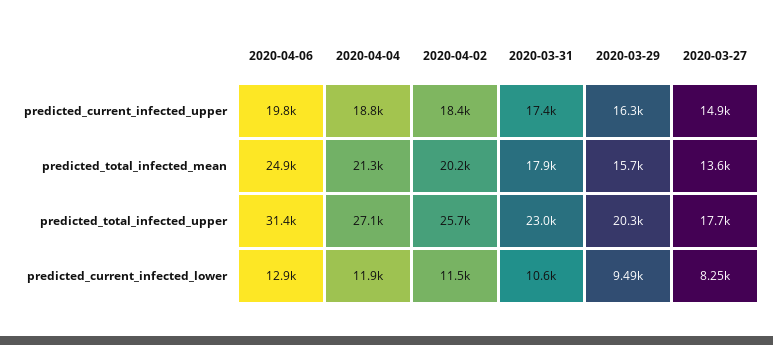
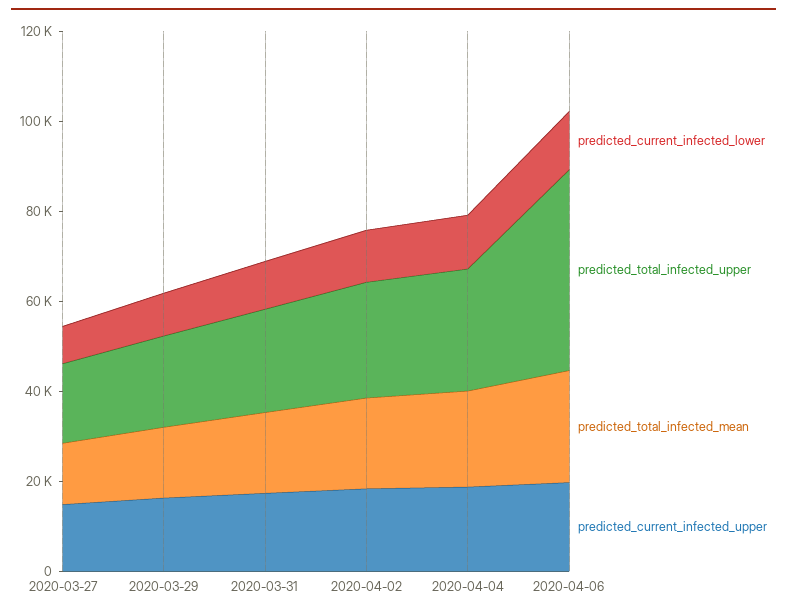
  {
    "predicted_current_infected_upper": {
      "2020-04-06": 19800,
      "2020-04-04": 18800,
      "2020-04-02": 18400,
      "2020-03-31": 17400,
      "2020-03-29": 16300,
      "2020-03-27": 14900
    },
    "predicted_total_infected_mean": {
      "2020-04-06": 24900,
      "2020-04-04": 21300,
      "2020-04-02": 20200,
      "2020-03-31": 17900,
      "2020-03-29": 15700,
      "2020-03-27": 13600
    },
    "predicted_total_infected_upper": {
-     "2020-04-06": 31400,
+     "2020-04-06": 45000,
      "2020-04-04": 27100,
      "2020-04-02": 25700,
      "2020-03-31": 23000,
      "2020-03-29": 20300,
      "2020-03-27": 17700
    },
    "predicted_current_infected_lower": {
      "2020-04-06": 12900,
      "2020-04-04": 11900,
      "2020-04-02": 11500,
      "2020-03-31": 10600,
      "2020-03-29": 9490,
      "2020-03-27": 8250
    }
  }

